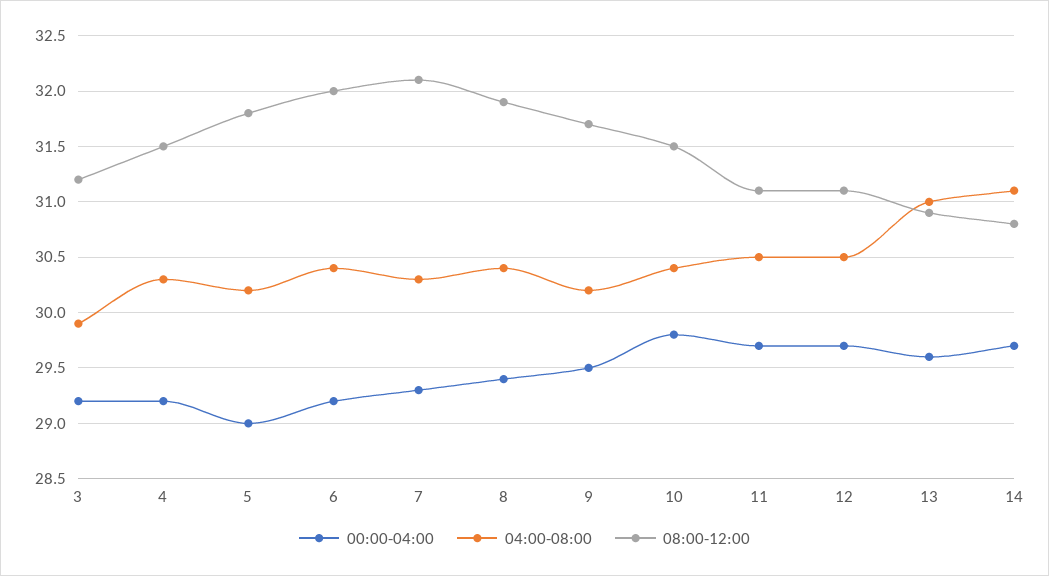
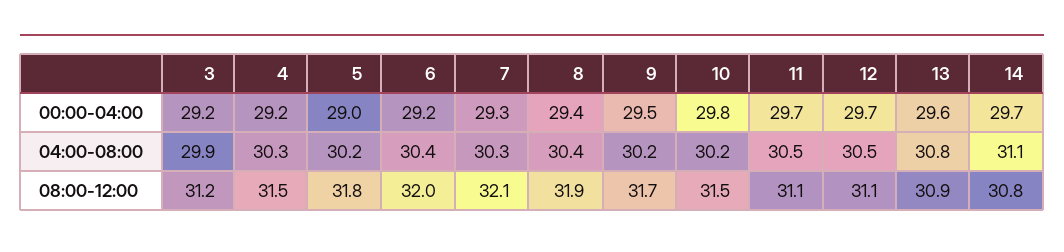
  {
    "00:00-04:00": {
      "3": 29.2,
      "4": 29.2,
      "5": 29,
      "6": 29.2,
      "7": 29.3,
      "8": 29.4,
      "9": 29.5,
      "10": 29.8,
      "11": 29.7,
      "12": 29.7,
      "13": 29.6,
      "14": 29.7
    },
    "04:00-08:00": {
      "3": 29.9,
      "4": 30.3,
      "5": 30.2,
      "6": 30.4,
      "7": 30.3,
      "8": 30.4,
      "9": 30.2,
-     "10": 30.4,
+     "10": 30.2,
      "11": 30.5,
      "12": 30.5,
-     "13": 31,
+     "13": 30.8,
      "14": 31.1
    },
    "08:00-12:00": {
      "3": 31.2,
      "4": 31.5,
      "5": 31.8,
      "6": 32,
      "7": 32.1,
      "8": 31.9,
      "9": 31.7,
      "10": 31.5,
      "11": 31.1,
      "12": 31.1,
      "13": 30.9,
      "14": 30.8
    }
  }

